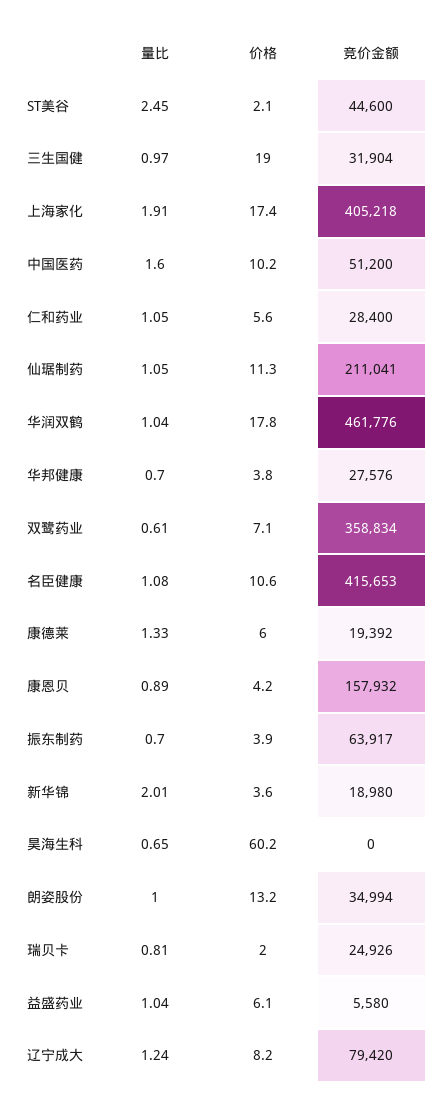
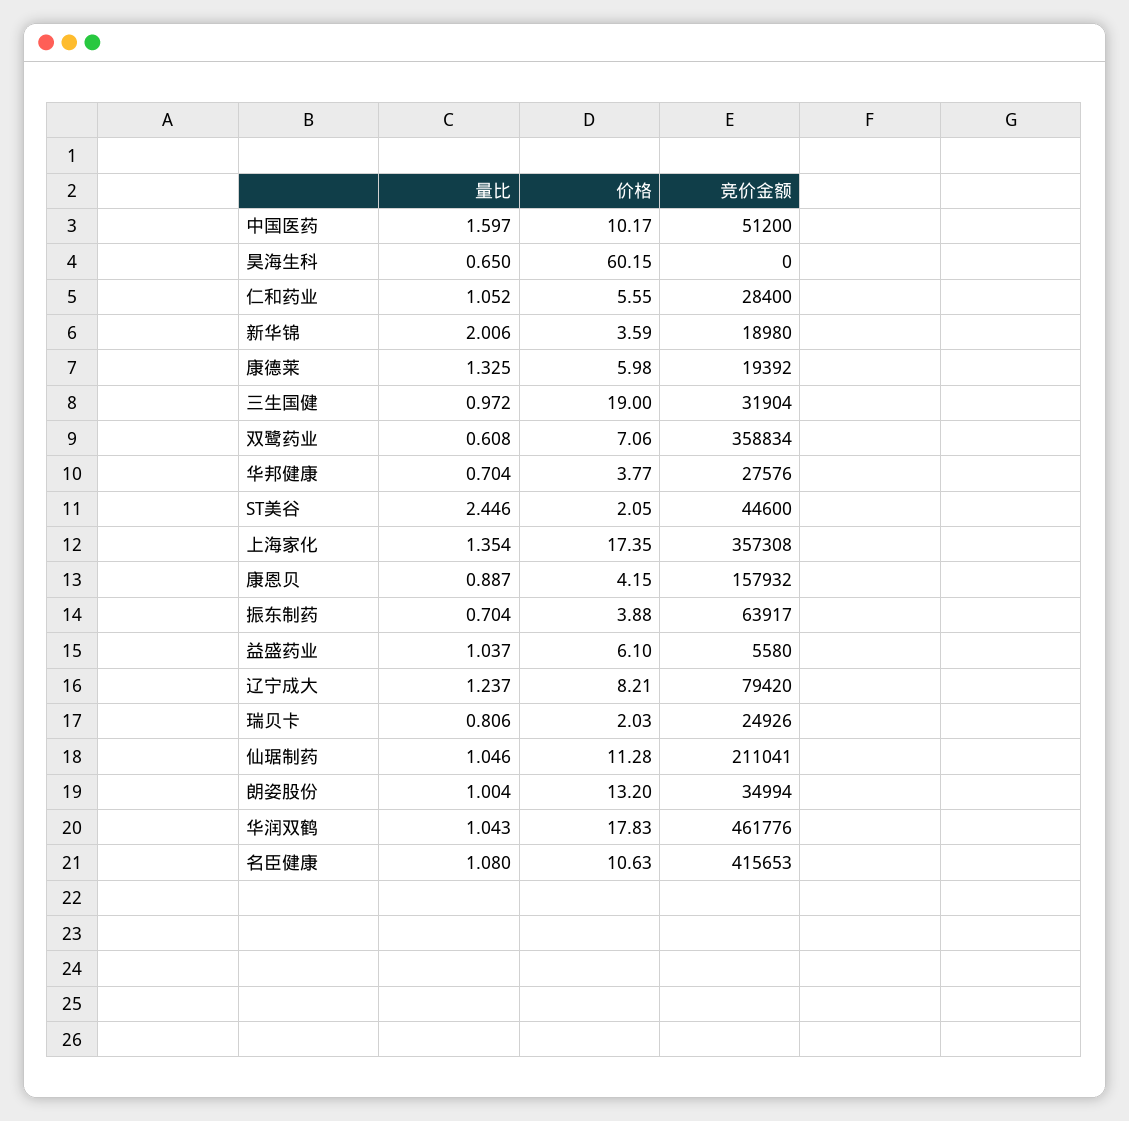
  {
    "量比": {
      "ST美谷": 2.446,
      "三生国健": 0.972,
-     "上海家化": 1.91,
+     "上海家化": 1.354,
      "中国医药": 1.597,
      "仁和药业": 1.052,
      "仙琚制药": 1.046,
      "华润双鹤": 1.043,
      "华邦健康": 0.704,
      "双鹭药业": 0.608,
      "名臣健康": 1.08,
      "康德莱": 1.325,
      "康恩贝": 0.887,
      "振东制药": 0.704,
      "新华锦": 2.006,
      "昊海生科": 0.65,
      "朗姿股份": 1.004,
      "瑞贝卡": 0.806,
      "益盛药业": 1.037,
      "辽宁成大": 1.237
    },
    "价格": {
      "ST美谷": 2.05,
      "三生国健": 19,
      "上海家化": 17.35,
      "中国医药": 10.17,
      "仁和药业": 5.55,
      "仙琚制药": 11.28,
      "华润双鹤": 17.83,
      "华邦健康": 3.77,
      "双鹭药业": 7.06,
      "名臣健康": 10.63,
      "康德莱": 5.98,
      "康恩贝": 4.15,
      "振东制药": 3.88,
      "新华锦": 3.59,
      "昊海生科": 60.15,
      "朗姿股份": 13.2,
      "瑞贝卡": 2.03,
      "益盛药业": 6.1,
      "辽宁成大": 8.21
    },
    "竞价金额": {
      "ST美谷": 44600,
      "三生国健": 31904,
-     "上海家化": 405218,
+     "上海家化": 357308,
      "中国医药": 51200,
      "仁和药业": 28400,
      "仙琚制药": 211041,
      "华润双鹤": 461776,
      "华邦健康": 27576,
      "双鹭药业": 358834,
      "名臣健康": 415653,
      "康德莱": 19392,
      "康恩贝": 157932,
      "振东制药": 63917,
      "新华锦": 18980,
      "昊海生科": 0,
      "朗姿股份": 34994,
      "瑞贝卡": 24926,
      "益盛药业": 5580,
      "辽宁成大": 79420
    }
  }

